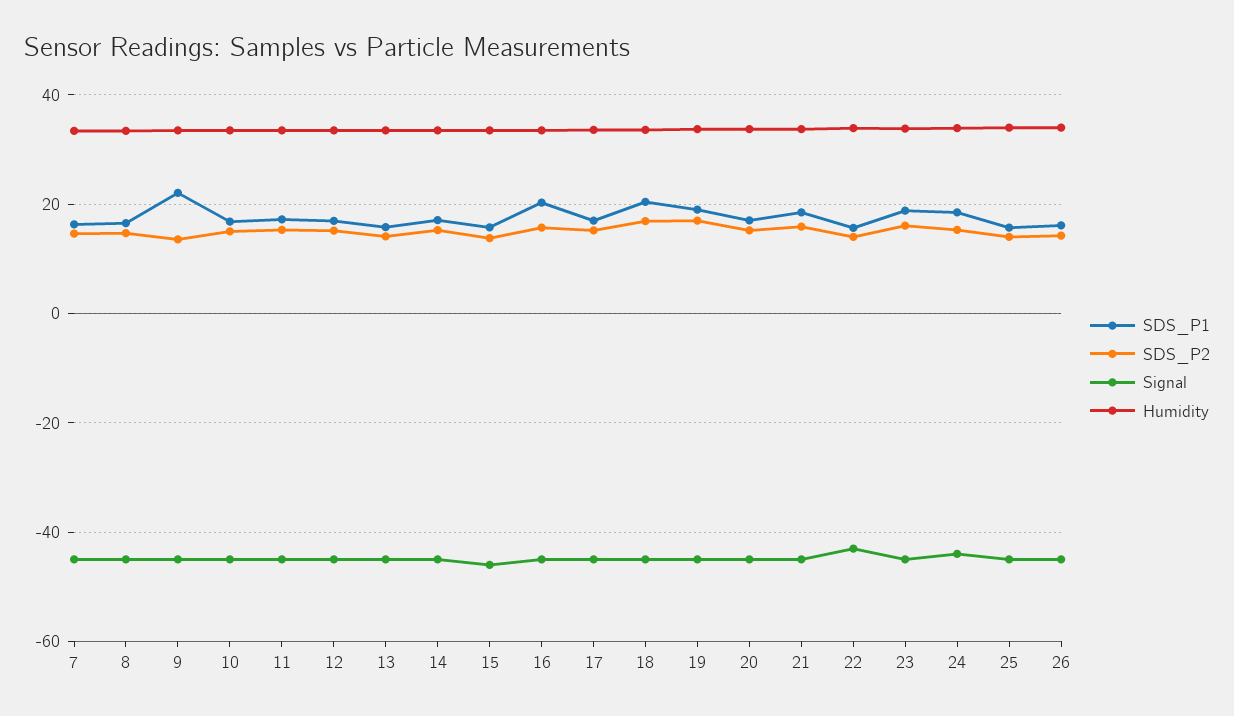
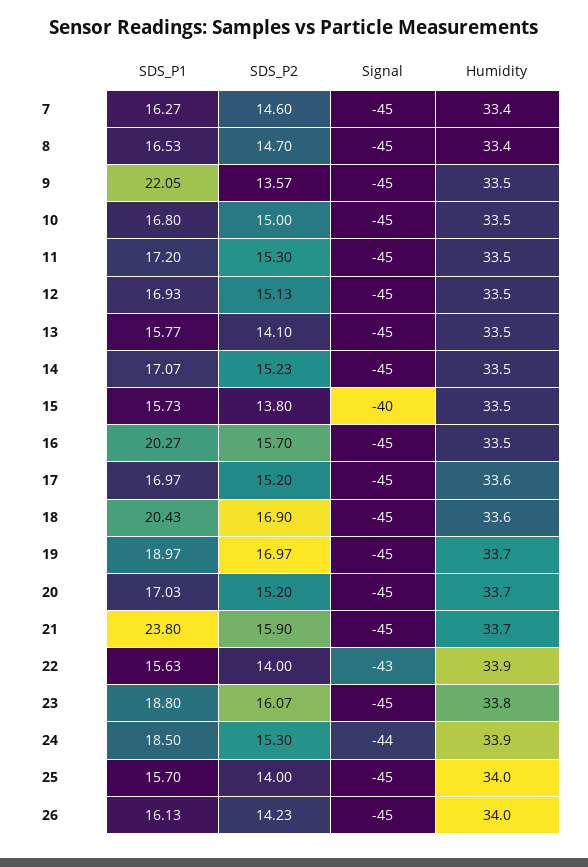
  {
    "SDS_P1": {
      "7": 16.27,
      "8": 16.53,
      "9": 22.05,
      "10": 16.8,
      "11": 17.2,
      "12": 16.93,
      "13": 15.77,
      "14": 17.07,
      "15": 15.73,
      "16": 20.27,
      "17": 16.97,
      "18": 20.43,
      "19": 18.97,
      "20": 17.03,
-     "21": 18,
+     "21": 23.8,
      "22": 15.63,
      "23": 18.8,
      "24": 18.5,
      "25": 15.7,
      "26": 16.13
    },
    "SDS_P2": {
      "7": 14.6,
      "8": 14.7,
      "9": 13.57,
      "10": 15,
      "11": 15.3,
      "12": 15.13,
      "13": 14.1,
      "14": 15.23,
      "15": 13.8,
      "16": 15.7,
      "17": 15.2,
      "18": 16.9,
      "19": 16.97,
      "20": 15.2,
      "21": 15.9,
      "22": 14,
      "23": 16.07,
      "24": 15.3,
      "25": 14,
      "26": 14.23
    },
    "Signal": {
      "7": -45,
      "8": -45,
      "9": -45,
      "10": -45,
      "11": -45,
      "12": -45,
      "13": -45,
      "14": -45,
-     "15": -46,
+     "15": -40,
      "16": -45,
      "17": -45,
      "18": -45,
      "19": -45,
      "20": -45,
      "21": -45,
      "22": -43,
      "23": -45,
      "24": -44,
      "25": -45,
      "26": -45
    },
    "Humidity": {
      "7": 33.4,
      "8": 33.4,
      "9": 33.5,
      "10": 33.5,
      "11": 33.5,
      "12": 33.5,
      "13": 33.5,
      "14": 33.5,
      "15": 33.5,
      "16": 33.5,
      "17": 33.6,
      "18": 33.6,
      "19": 33.7,
      "20": 33.7,
      "21": 33.7,
      "22": 33.9,
      "23": 33.8,
      "24": 33.9,
      "25": 34,
      "26": 34
    }
  }

